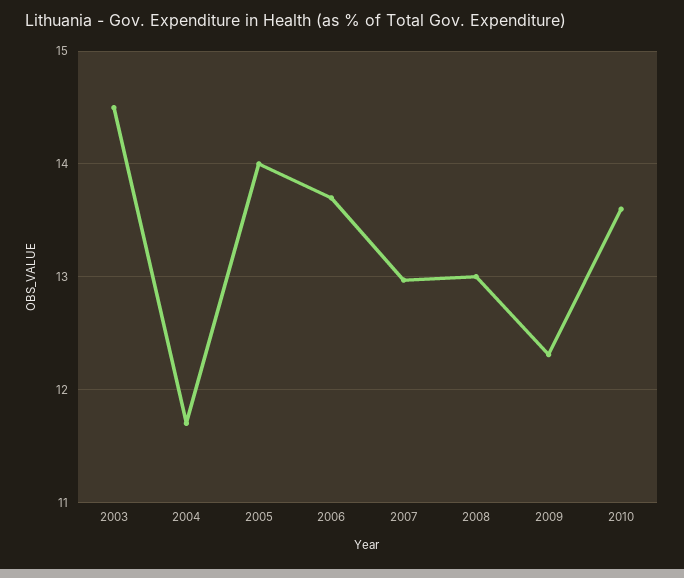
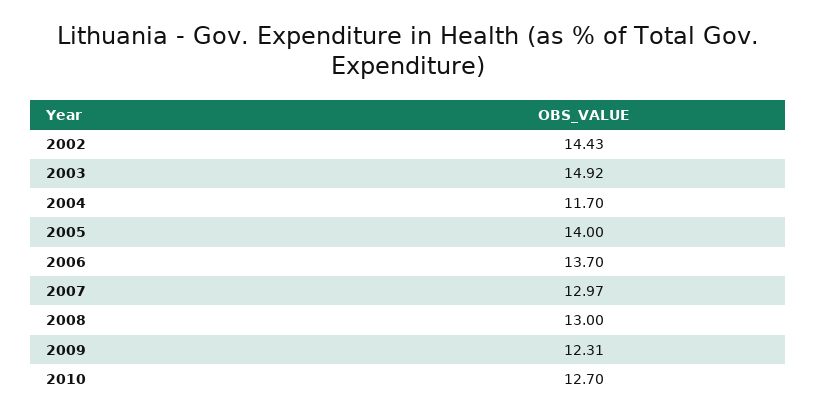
  {
-   "2003": 14.5,
+   "2003": 14.92,
    "2004": 11.7,
    "2005": 14,
    "2006": 13.7,
    "2007": 12.97,
    "2008": 13,
    "2009": 12.31,
-   "2010": 13.6
+   "2010": 12.7,
+   "2002": 14.43
  }

